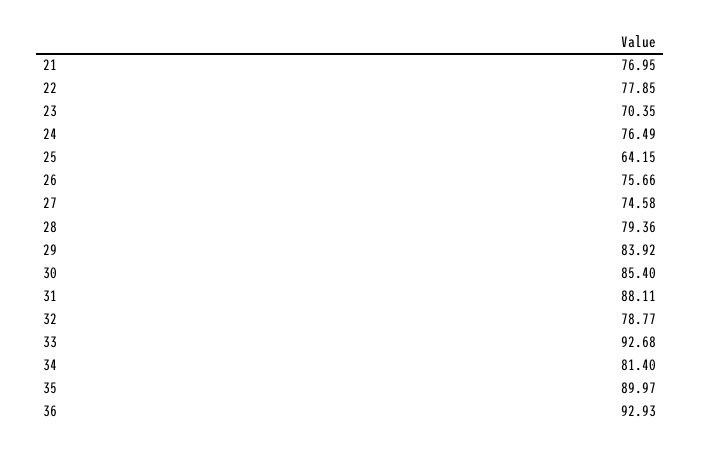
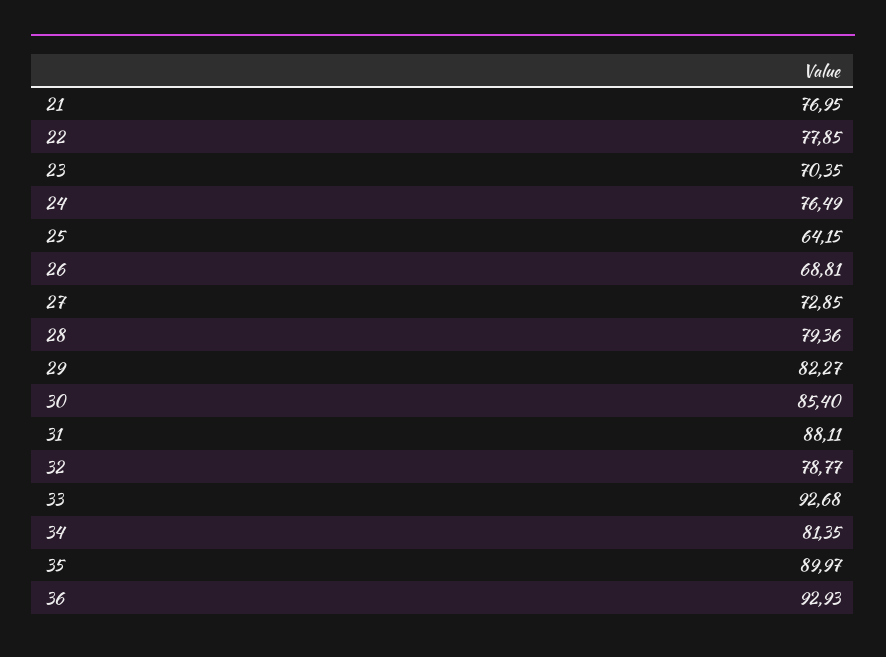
  {
    "21": 76.95,
    "22": 77.85,
    "23": 70.35,
    "24": 76.49,
    "25": 64.15,
-   "26": 75.66,
+   "26": 68.81,
-   "27": 74.58,
+   "27": 72.85,
    "28": 79.36,
-   "29": 83.92,
+   "29": 82.27,
    "30": 85.4,
    "31": 88.11,
    "32": 78.77,
    "33": 92.68,
-   "34": 81.4,
+   "34": 81.35,
    "35": 89.97,
    "36": 92.93
  }

